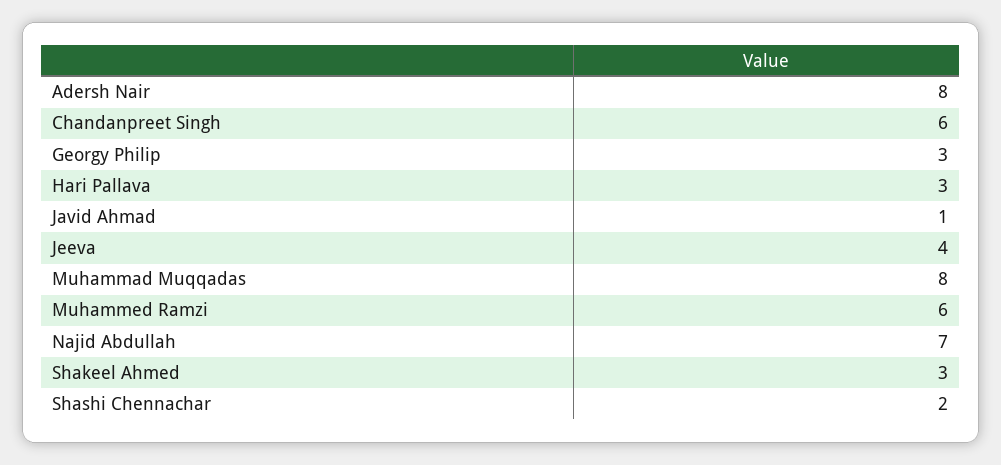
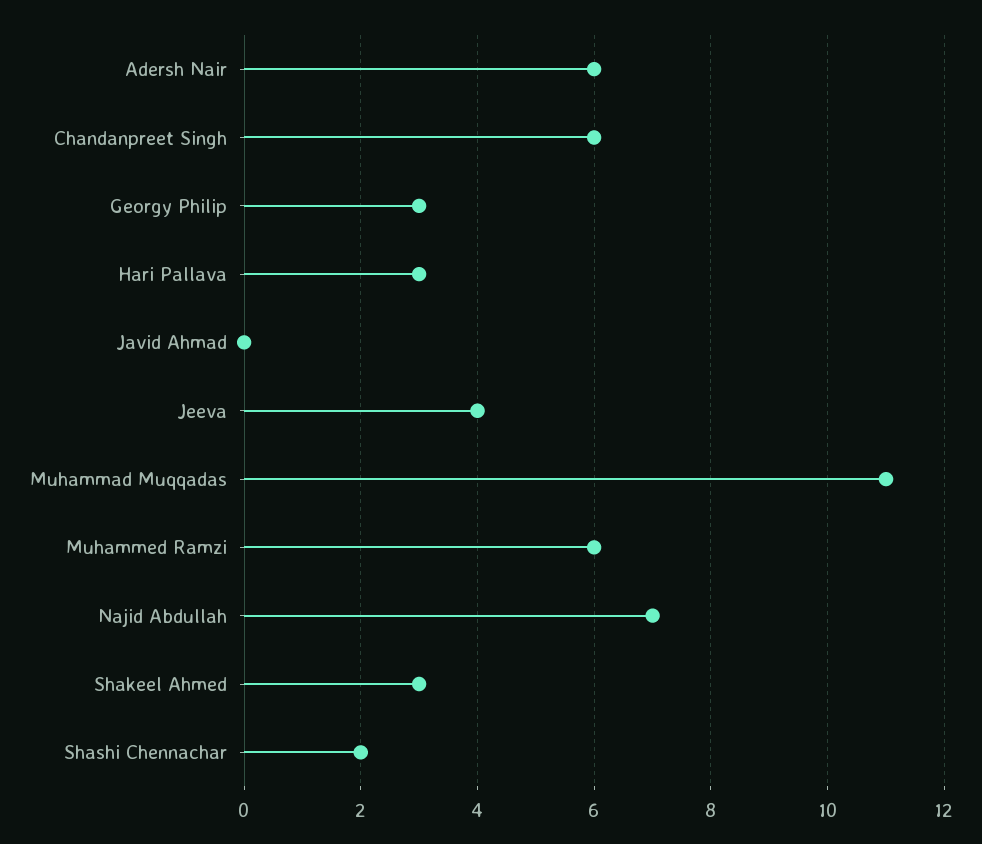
  {
-   "Adersh Nair": 8,
+   "Adersh Nair": 6,
    "Chandanpreet Singh": 6,
    "Georgy Philip": 3,
    "Hari Pallava": 3,
-   "Javid Ahmad": 1,
+   "Javid Ahmad": 0,
    "Jeeva": 4,
-   "Muhammad Muqqadas": 8,
+   "Muhammad Muqqadas": 11,
    "Muhammed Ramzi": 6,
    "Najid Abdullah": 7,
    "Shakeel Ahmed": 3,
    "Shashi Chennachar": 2
  }

